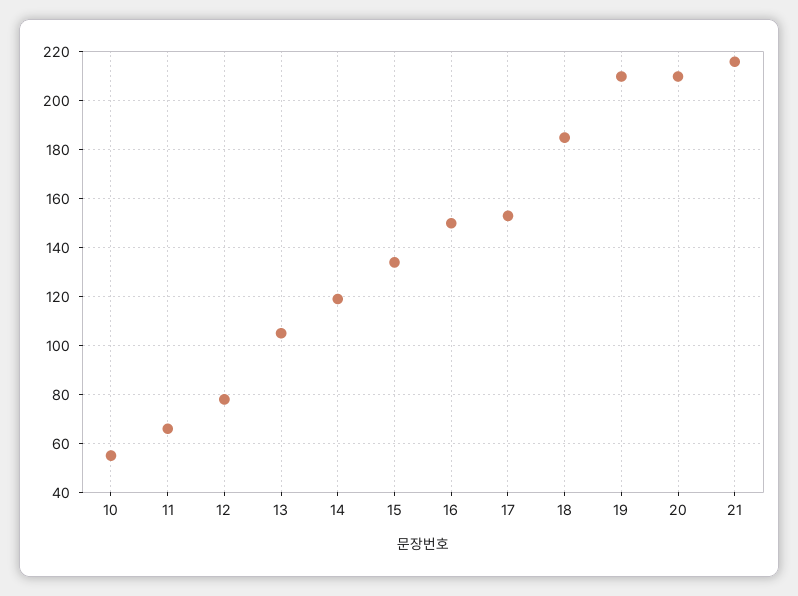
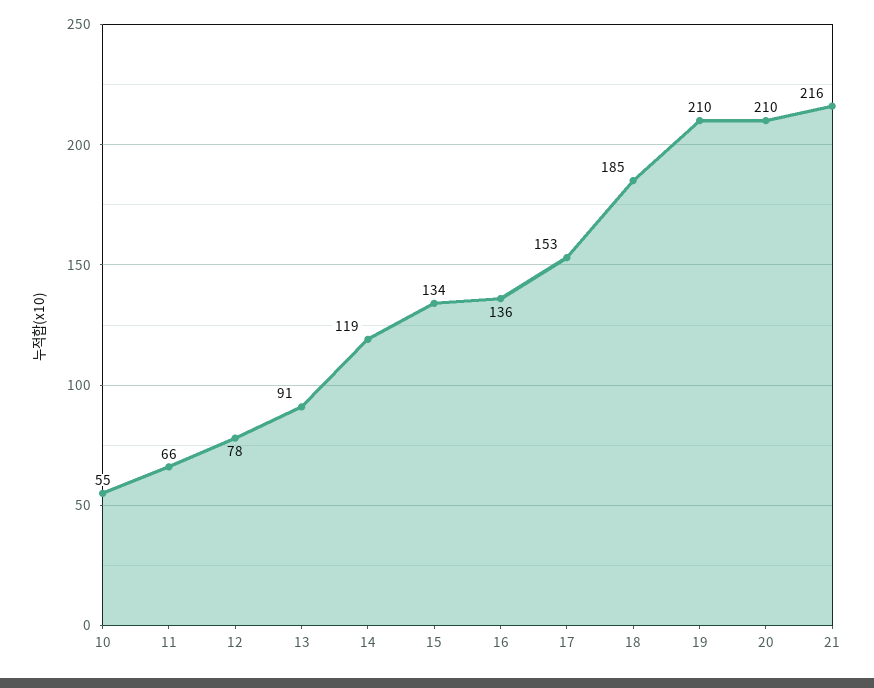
  {
    "10": 55,
    "11": 66,
    "12": 78,
-   "13": 105,
+   "13": 91,
    "14": 119,
    "15": 134,
-   "16": 150,
+   "16": 136,
    "17": 153,
    "18": 185,
    "19": 210,
    "20": 210,
    "21": 216
  }

